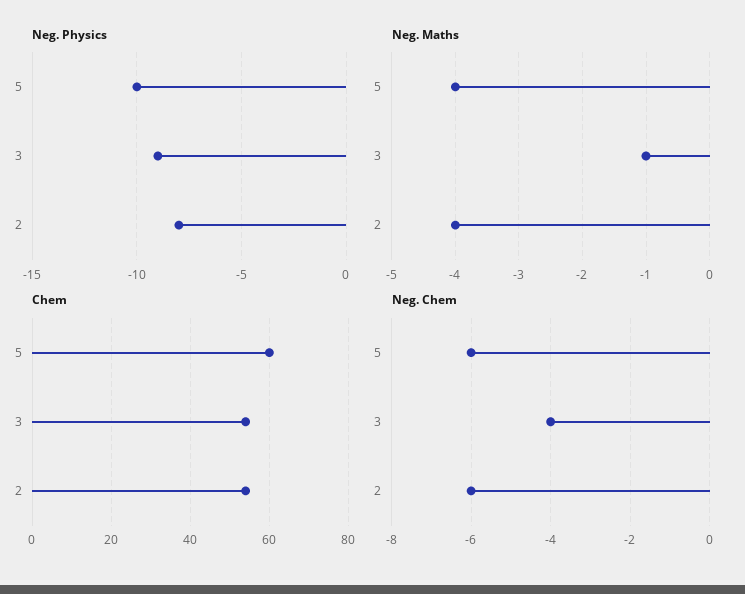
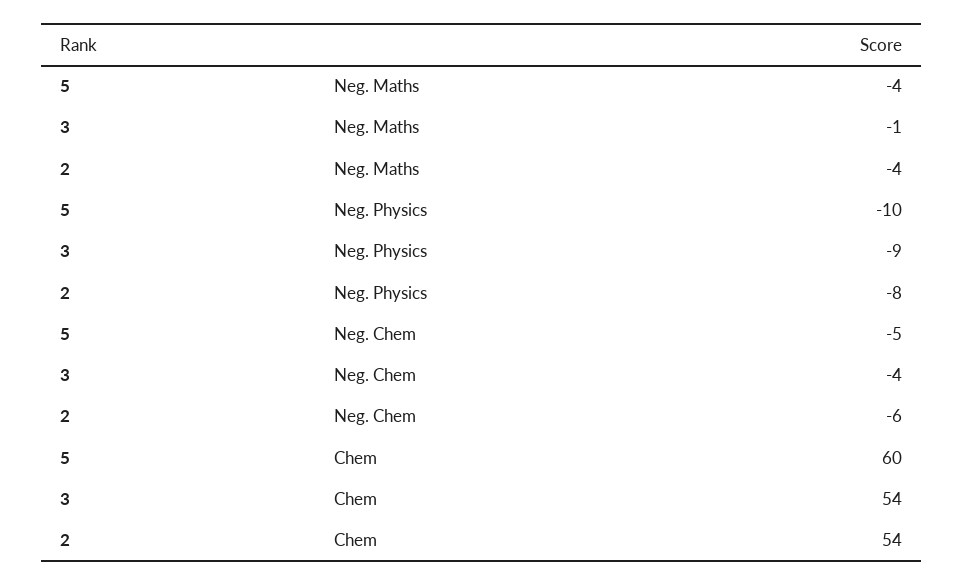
  {
    "Neg. Physics": {
      "5": -10,
      "3": -9,
      "2": -8
    },
    "Neg. Maths": {
      "5": -4,
      "3": -1,
      "2": -4
    },
    "Chem": {
      "5": 60,
      "3": 54,
      "2": 54
    },
    "Neg. Chem": {
-     "5": -6,
+     "5": -5,
      "3": -4,
      "2": -6
    }
  }

